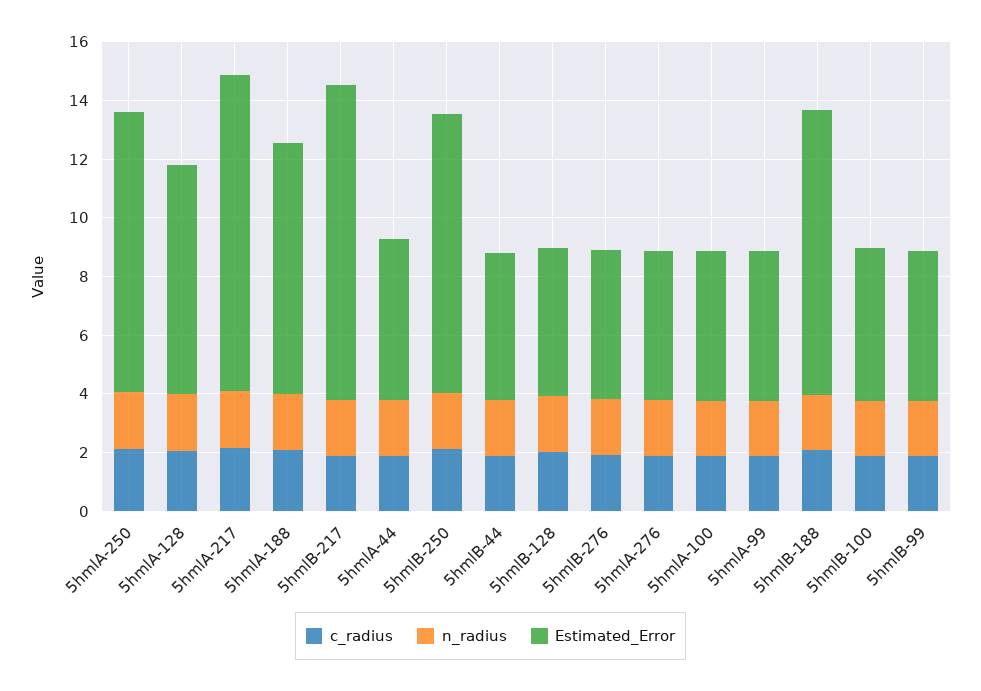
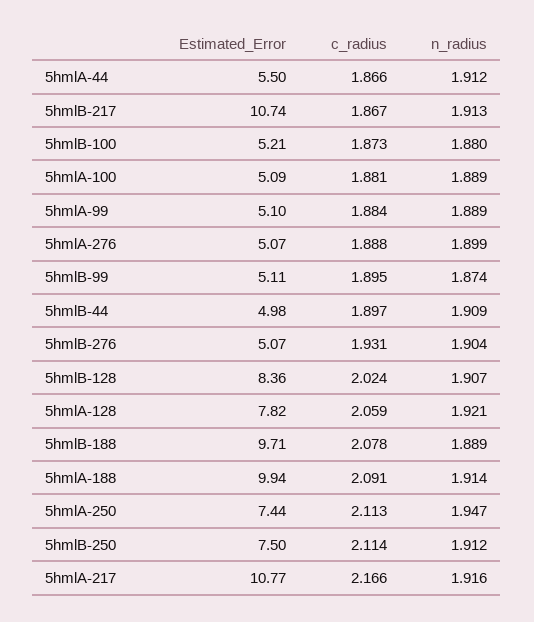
  {
    "c_radius": {
      "5hmlA-250": 2.113,
      "5hmlA-128": 2.059,
      "5hmlA-217": 2.166,
      "5hmlA-188": 2.091,
      "5hmlB-217": 1.867,
      "5hmlA-44": 1.866,
      "5hmlB-250": 2.114,
      "5hmlB-44": 1.897,
      "5hmlB-128": 2.024,
      "5hmlB-276": 1.931,
      "5hmlA-276": 1.888,
      "5hmlA-100": 1.881,
      "5hmlA-99": 1.884,
      "5hmlB-188": 2.078,
      "5hmlB-100": 1.873,
      "5hmlB-99": 1.895
    },
    "n_radius": {
      "5hmlA-250": 1.947,
      "5hmlA-128": 1.921,
      "5hmlA-217": 1.916,
      "5hmlA-188": 1.914,
      "5hmlB-217": 1.913,
      "5hmlA-44": 1.912,
      "5hmlB-250": 1.912,
      "5hmlB-44": 1.909,
      "5hmlB-128": 1.907,
      "5hmlB-276": 1.904,
      "5hmlA-276": 1.899,
      "5hmlA-100": 1.889,
      "5hmlA-99": 1.889,
      "5hmlB-188": 1.889,
      "5hmlB-100": 1.88,
      "5hmlB-99": 1.874
    },
    "Estimated_Error": {
-     "5hmlA-250": 9.5,
+     "5hmlA-250": 7.44,
      "5hmlA-128": 7.82,
      "5hmlA-217": 10.77,
-     "5hmlA-188": 8.5,
+     "5hmlA-188": 9.94,
      "5hmlB-217": 10.74,
      "5hmlA-44": 5.5,
-     "5hmlB-250": 9.5,
+     "5hmlB-250": 7.5,
      "5hmlB-44": 4.98,
-     "5hmlB-128": 5,
+     "5hmlB-128": 8.36,
      "5hmlB-276": 5.07,
      "5hmlA-276": 5.07,
      "5hmlA-100": 5.09,
      "5hmlA-99": 5.1,
      "5hmlB-188": 9.71,
      "5hmlB-100": 5.21,
      "5hmlB-99": 5.11
    }
  }

